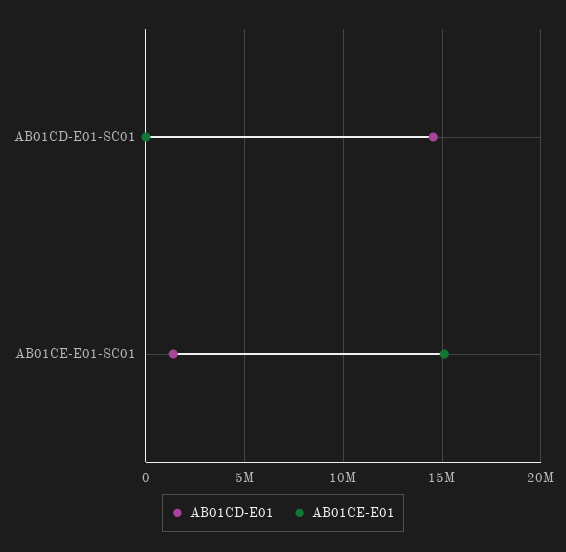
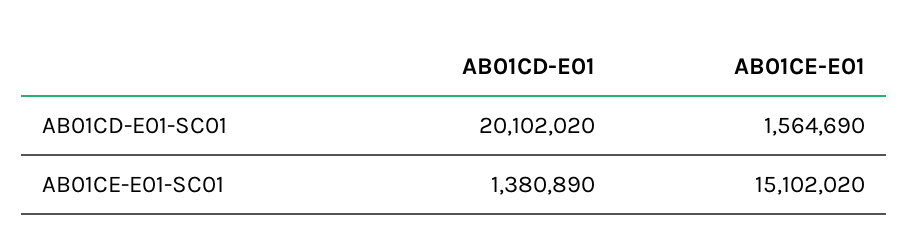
  {
    "AB01CD-E01": {
-     "AB01CD-E01-SC01": 14500000,
+     "AB01CD-E01-SC01": 20102020,
      "AB01CE-E01-SC01": 1380890
    },
    "AB01CE-E01": {
-     "AB01CD-E01-SC01": 0,
+     "AB01CD-E01-SC01": 1564690,
      "AB01CE-E01-SC01": 15102020
    }
  }

